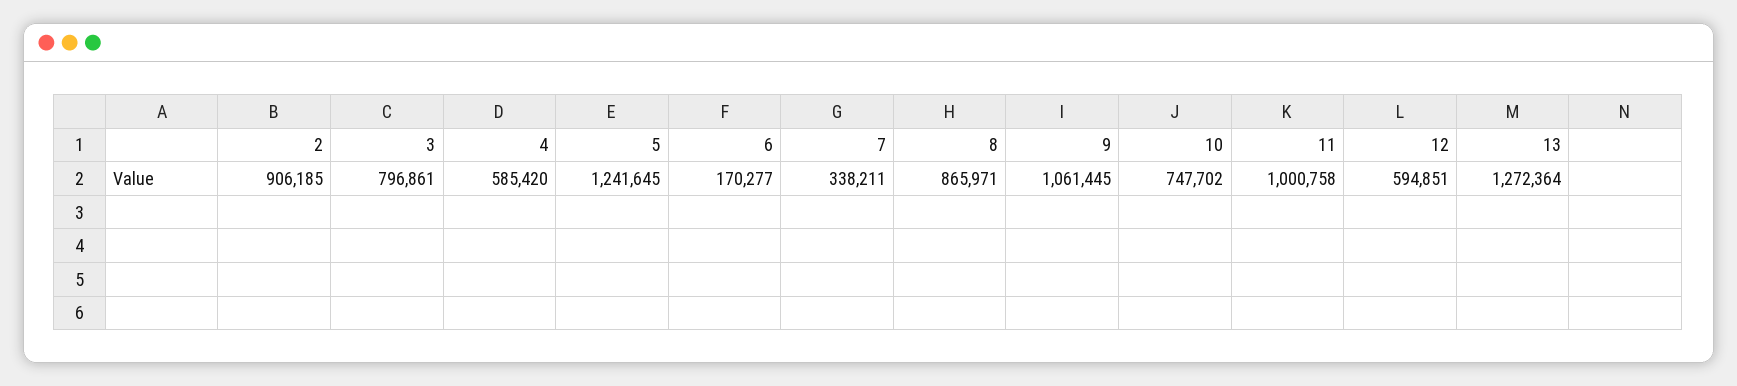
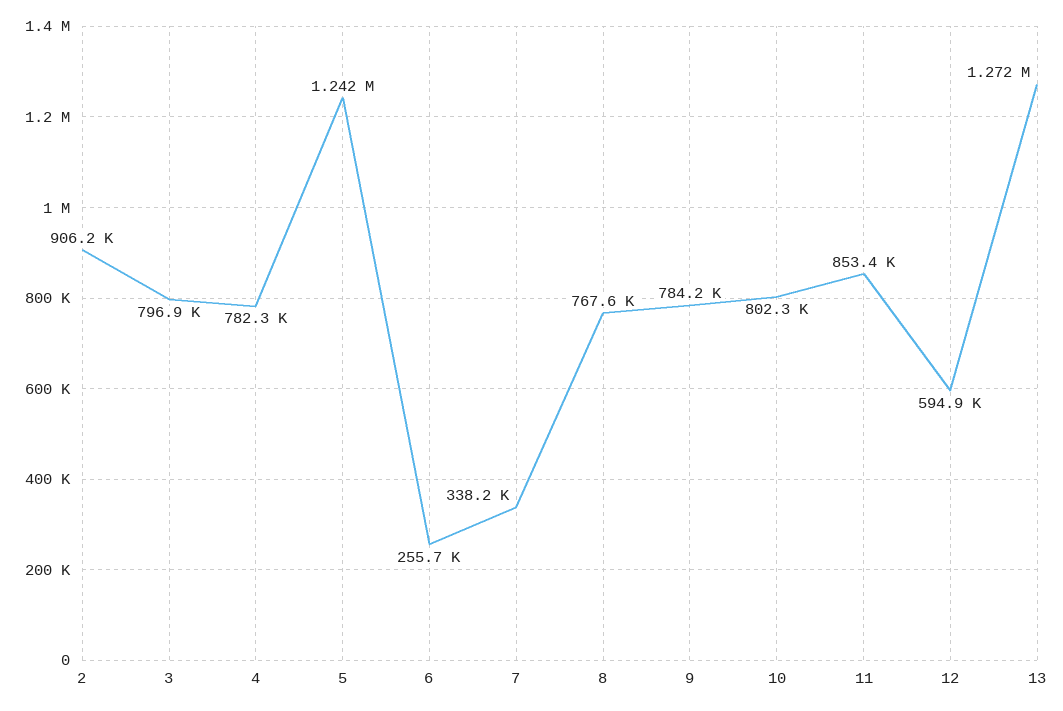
  {
    "2": 906185,
    "3": 796861,
-   "4": 585420,
+   "4": 782300,
    "5": 1241645,
-   "6": 170277,
+   "6": 255700,
    "7": 338211,
-   "8": 865971,
+   "8": 767600,
-   "9": 1061445,
+   "9": 784200,
-   "10": 747702,
+   "10": 802300,
-   "11": 1000758,
+   "11": 853400,
    "12": 594851,
    "13": 1272364
  }

